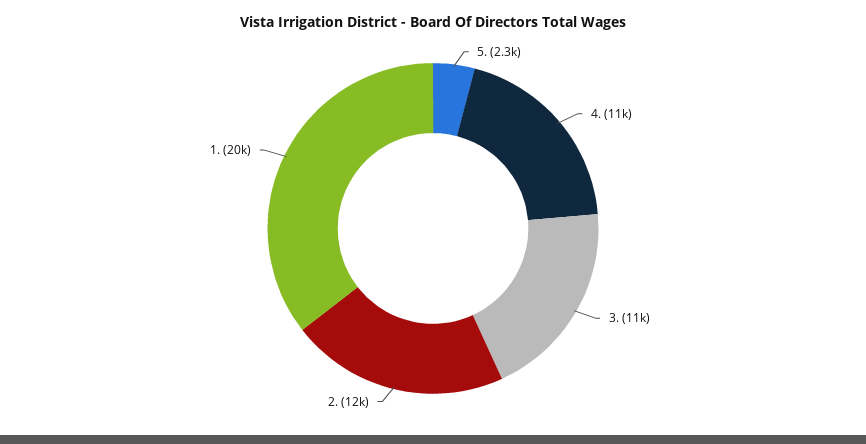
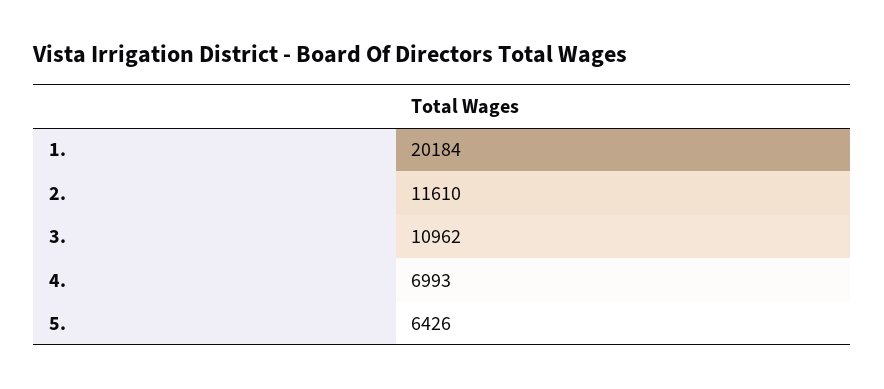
  {
-   "5.": 2300,
+   "5.": 6426,
-   "4.": 11000,
+   "4.": 6993,
    "3.": 10962,
    "2.": 11610,
    "1.": 20184
  }

